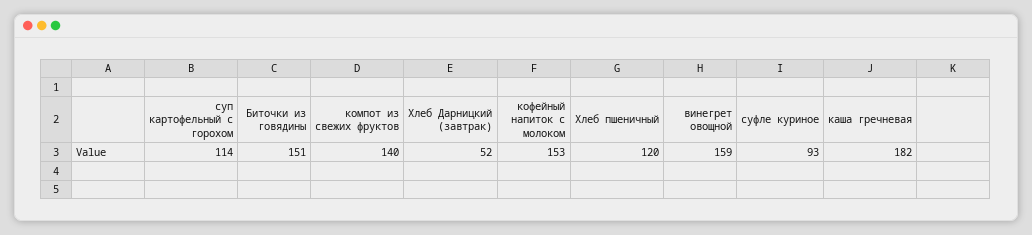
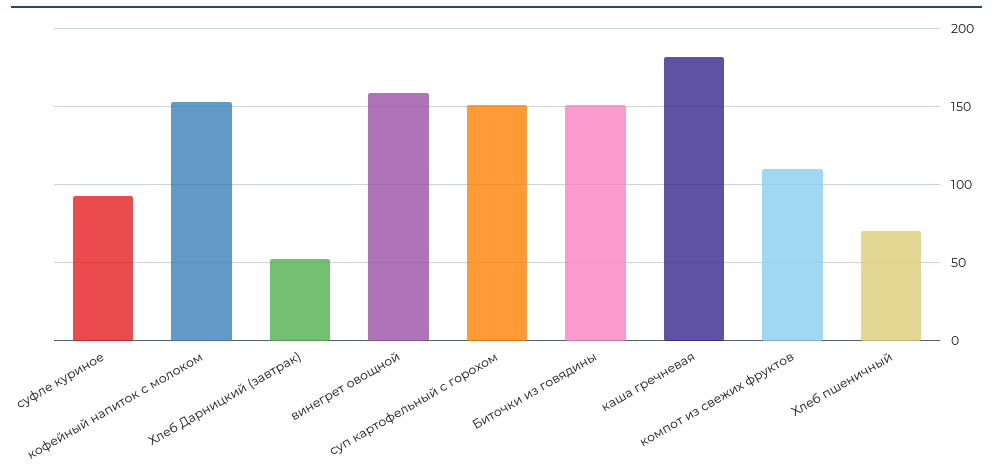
  {
-   "суп картофельный с горохом": 114,
+   "суп картофельный с горохом": 150,
    "Биточки из говядины": 151,
-   "компот из свежих фруктов": 140,
+   "компот из свежих фруктов": 110,
    "Хлеб Дарницкий (завтрак)": 52,
    "кофейный напиток с молоком": 153,
-   "Хлеб пшеничный": 120,
+   "Хлеб пшеничный": 70,
    "винегрет овощной": 159,
    "суфле куриное": 93,
    "каша гречневая": 182
  }

